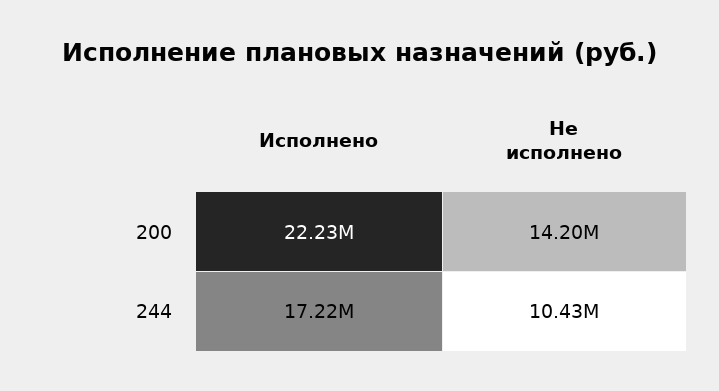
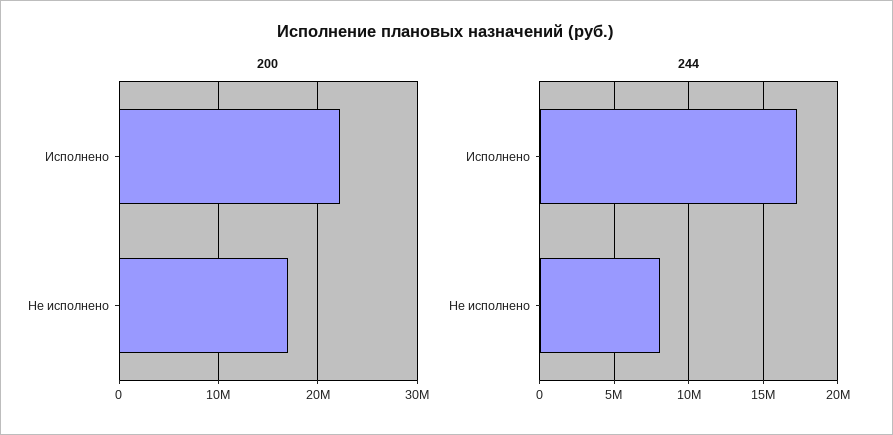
  {
    "200": {
      "Исполнено": 22230000,
-     "Не исполнено": 14200000
+     "Не исполнено": 17000000
    },
    "244": {
      "Исполнено": 17220000,
-     "Не исполнено": 10430000
+     "Не исполнено": 8000000
    }
  }

